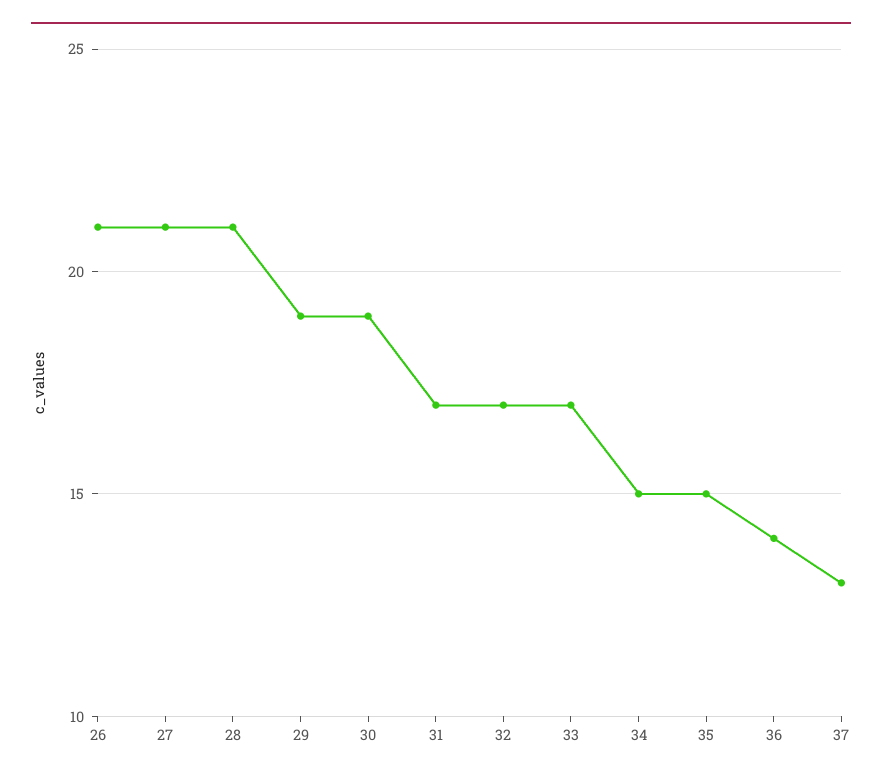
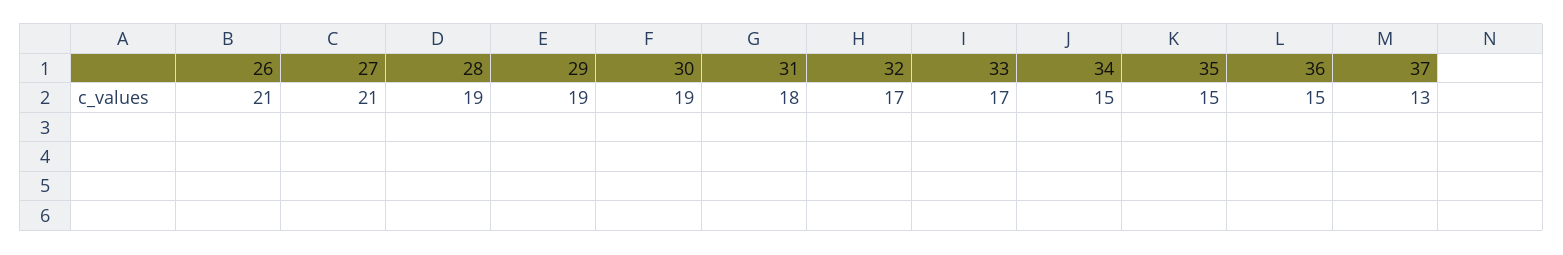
  {
    "26": 21,
    "27": 21,
-   "28": 21,
+   "28": 19,
    "29": 19,
    "30": 19,
-   "31": 17,
+   "31": 18,
    "32": 17,
    "33": 17,
    "34": 15,
    "35": 15,
-   "36": 14,
+   "36": 15,
    "37": 13
  }

